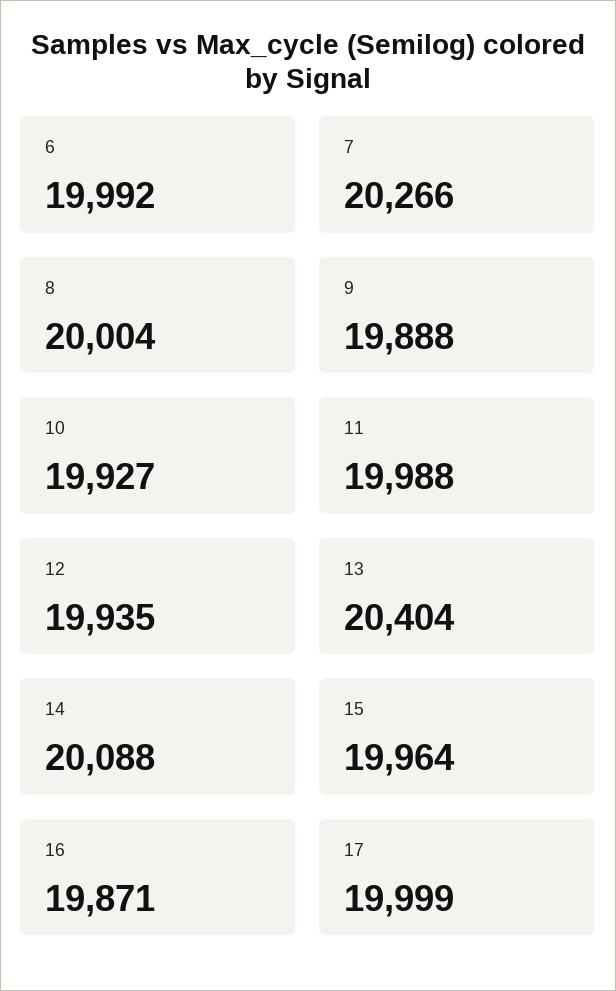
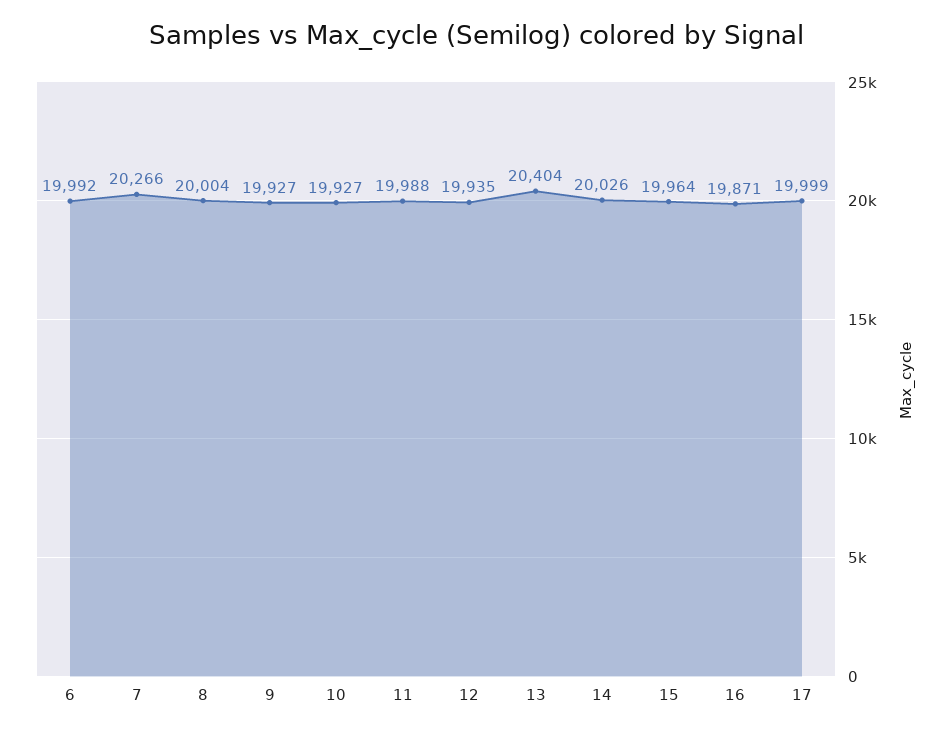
  {
    "6": 19992,
    "7": 20266,
    "8": 20004,
-   "9": 19888,
+   "9": 19927,
    "10": 19927,
    "11": 19988,
    "12": 19935,
    "13": 20404,
-   "14": 20088,
+   "14": 20026,
    "15": 19964,
    "16": 19871,
    "17": 19999
  }

